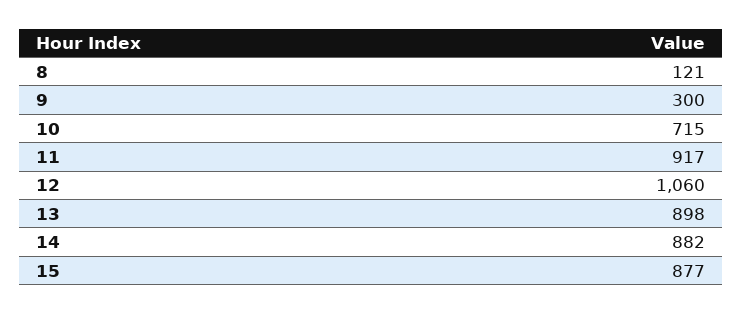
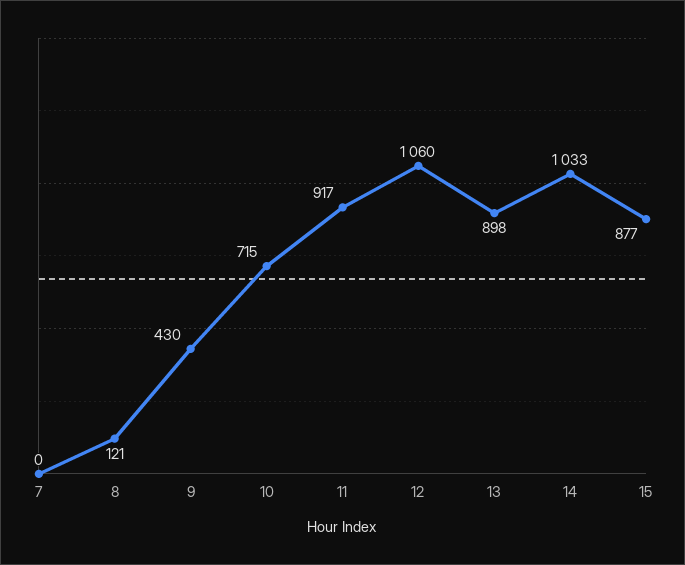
  {
    "8": 121,
-   "9": 300,
+   "9": 430,
    "10": 715,
    "11": 917,
    "12": 1060,
    "13": 898,
-   "14": 882,
+   "14": 1033,
-   "15": 877
+   "15": 877,
+   "7": 0
  }

